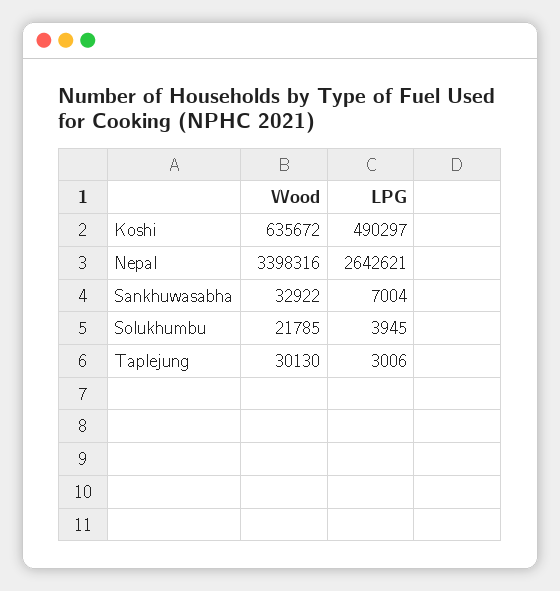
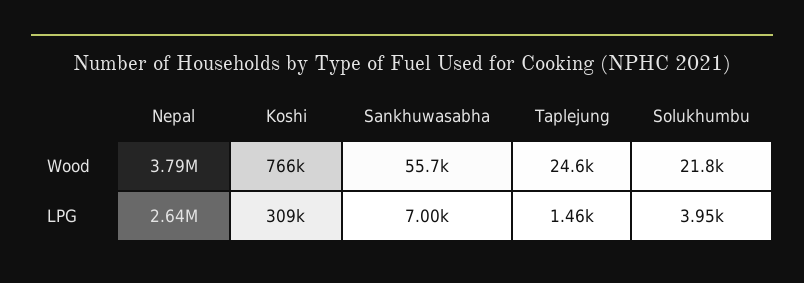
  {
    "Wood": {
-     "Koshi": 635672,
+     "Koshi": 766000,
-     "Nepal": 3398316,
+     "Nepal": 3790000,
-     "Sankhuwasabha": 32922,
+     "Sankhuwasabha": 55700,
      "Solukhumbu": 21785,
-     "Taplejung": 30130
+     "Taplejung": 24600
    },
    "LPG": {
-     "Koshi": 490297,
+     "Koshi": 309000,
      "Nepal": 2642621,
      "Sankhuwasabha": 7004,
      "Solukhumbu": 3945,
-     "Taplejung": 3006
+     "Taplejung": 1460
    }
  }

